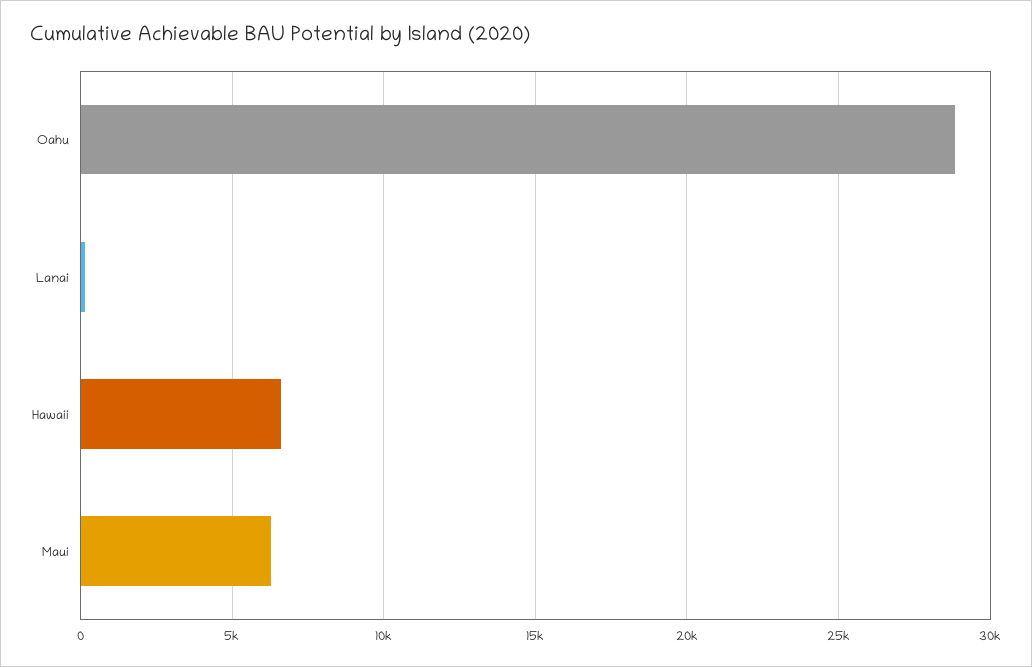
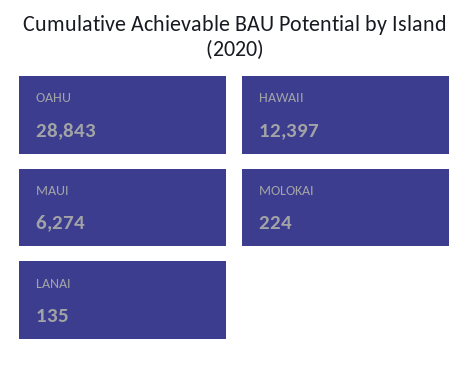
  {
    "Oahu": 28843,
    "Lanai": 135,
-   "Hawaii": 6500,
+   "Hawaii": 12397,
-   "Maui": 6274
+   "Maui": 6274,
+   "MOLOKAI": 224
  }

